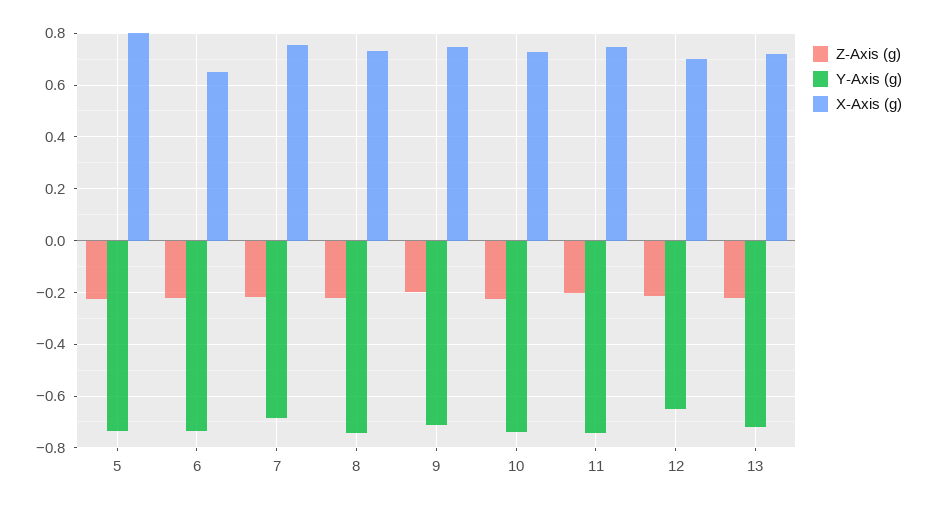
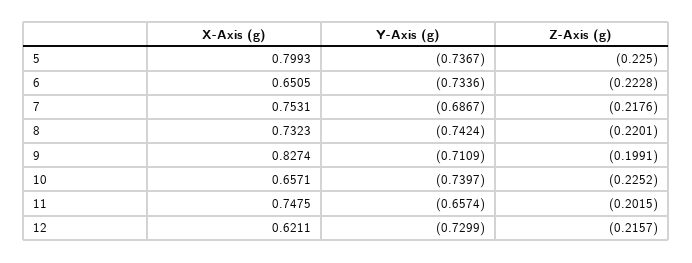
  {
    "Z-Axis (g)": {
      "5": -0.225,
      "6": -0.2228,
      "7": -0.2176,
      "8": -0.2201,
      "9": -0.1991,
      "10": -0.2252,
      "11": -0.2015,
-     "12": -0.2157,
+     "12": -0.2157
-     "13": -0.225
    },
    "Y-Axis (g)": {
      "5": -0.7367,
      "6": -0.7336,
      "7": -0.6867,
      "8": -0.7424,
      "9": -0.7109,
      "10": -0.7397,
-     "11": -0.75,
+     "11": -0.6574,
-     "12": -0.65,
+     "12": -0.7299
-     "13": -0.725
    },
    "X-Axis (g)": {
      "5": 0.7993,
      "6": 0.6505,
      "7": 0.7531,
      "8": 0.7323,
-     "9": 0.75,
+     "9": 0.8274,
-     "10": 0.725,
+     "10": 0.6571,
      "11": 0.7475,
-     "12": 0.7,
+     "12": 0.6211
-     "13": 0.725
    }
  }

